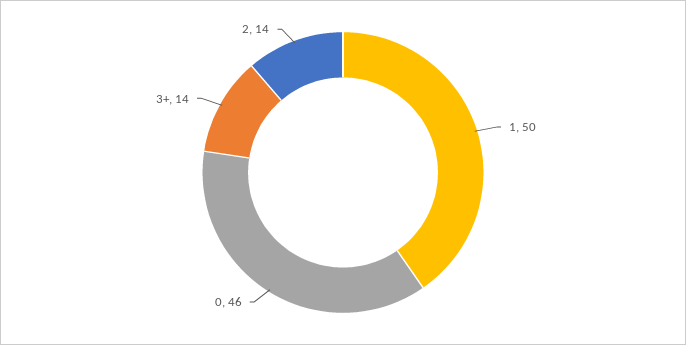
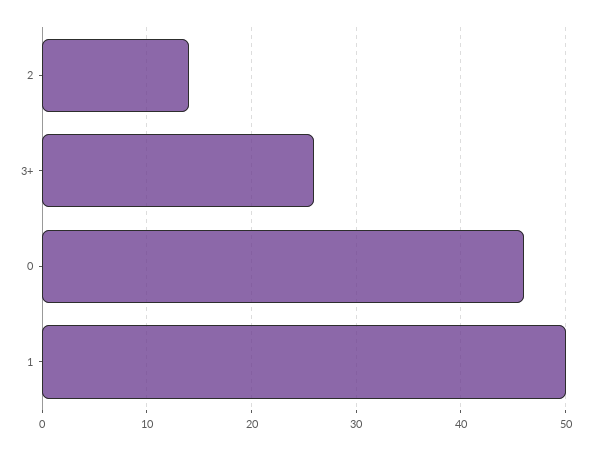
  {
    "1": 50,
    "0": 46,
-   "3+": 14,
+   "3+": 26,
    "2": 14
  }

